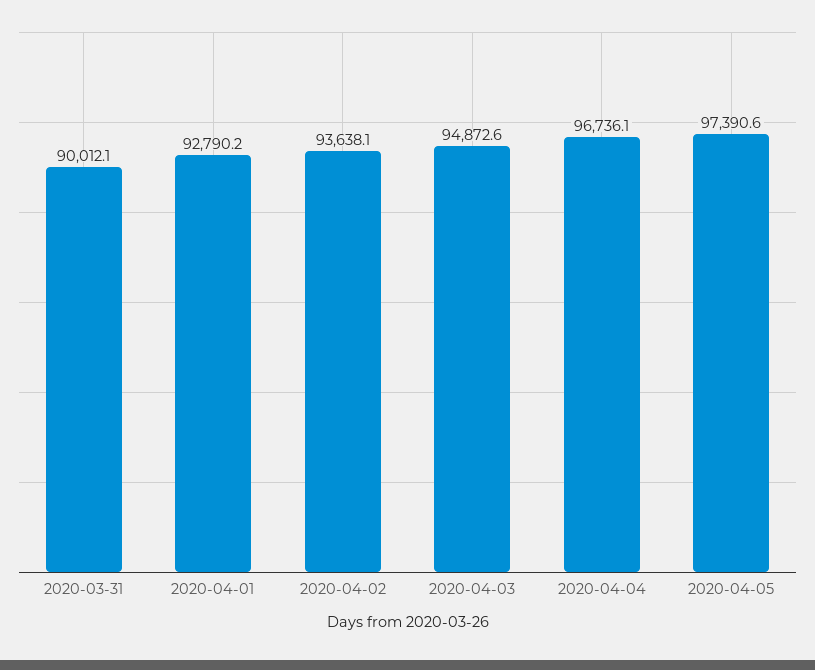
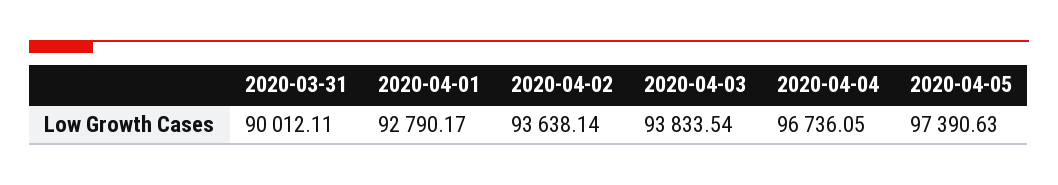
  {
    "2020-03-31": 90012.11,
    "2020-04-01": 92790.17,
    "2020-04-02": 93638.14,
-   "2020-04-03": 94872.6,
+   "2020-04-03": 93833.54,
    "2020-04-04": 96736.05,
    "2020-04-05": 97390.63
  }

